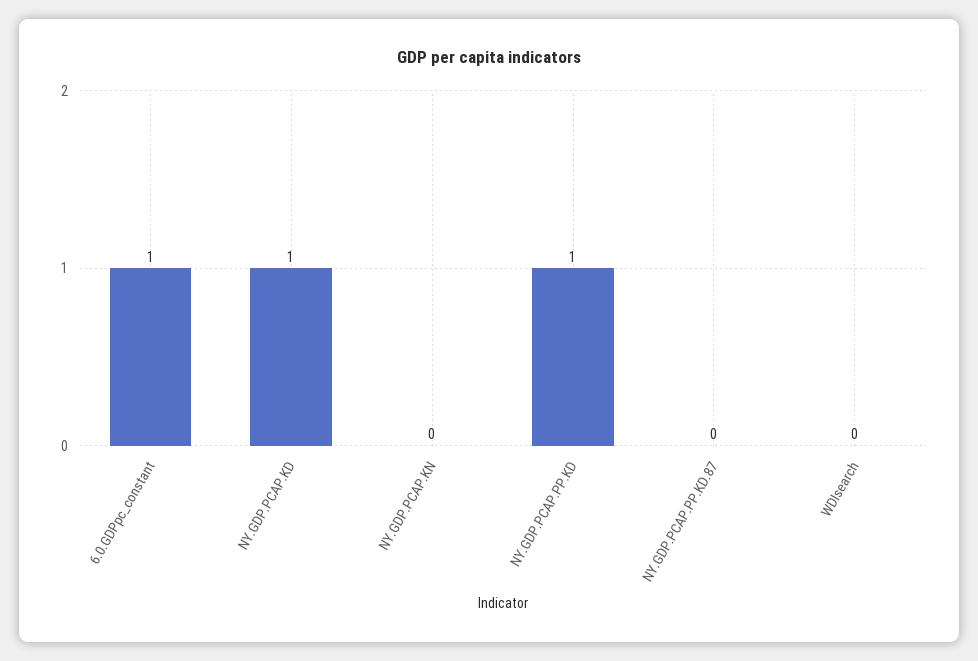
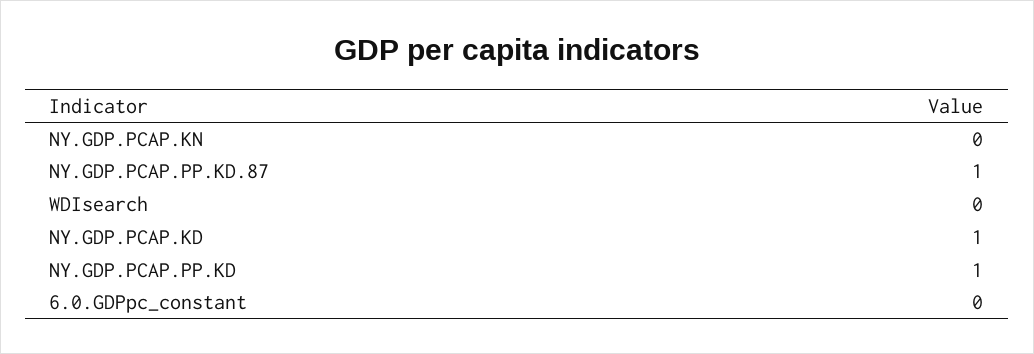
  {
-   "6.0.GDPpc_constant": 1,
+   "6.0.GDPpc_constant": 0,
    "NY.GDP.PCAP.KD": 1,
    "NY.GDP.PCAP.KN": 0,
    "NY.GDP.PCAP.PP.KD": 1,
-   "NY.GDP.PCAP.PP.KD.87": 0,
+   "NY.GDP.PCAP.PP.KD.87": 1,
    "WDIsearch": 0
  }

